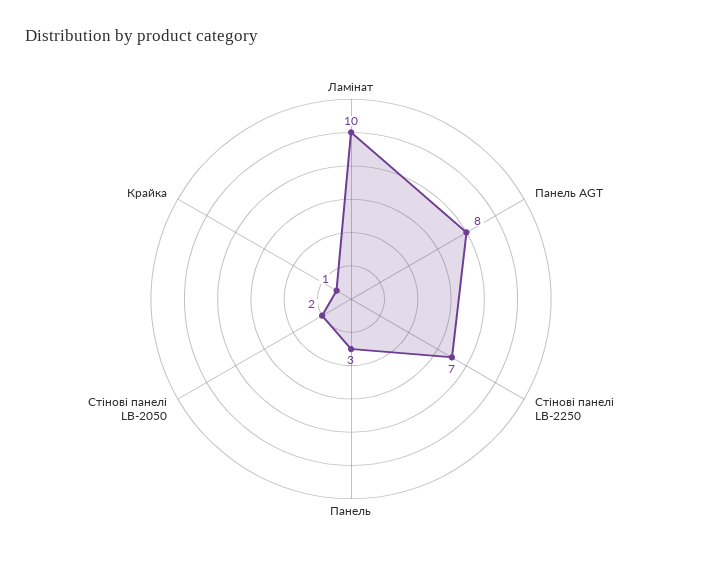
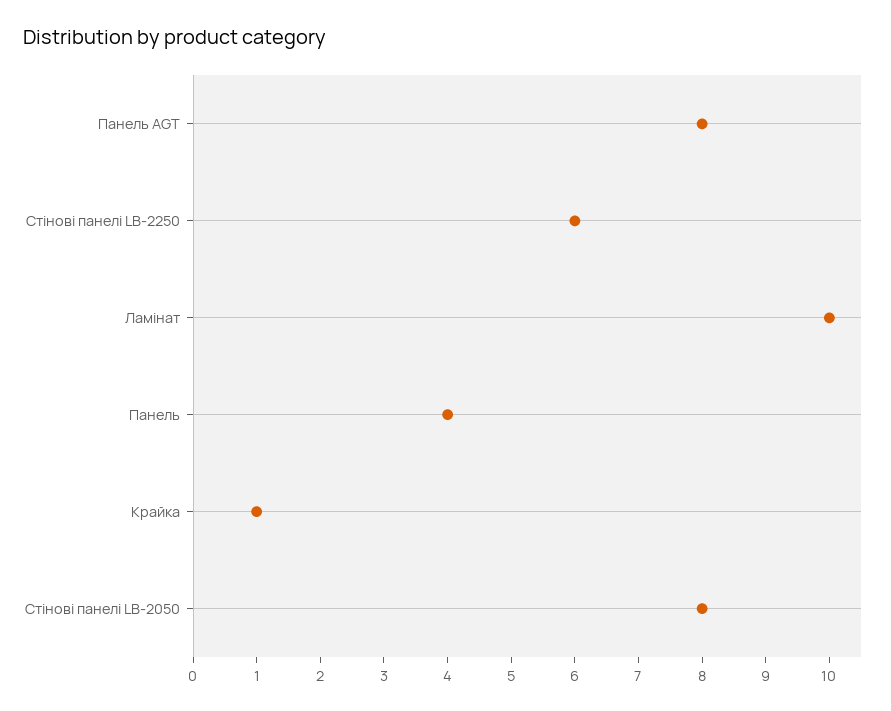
  {
    "Ламінат": 10,
    "Панель AGT": 8,
-   "Стінові панелі LB-2250": 7,
+   "Стінові панелі LB-2250": 6,
-   "Панель": 3,
+   "Панель": 4,
-   "Стінові панелі LB-2050": 2,
+   "Стінові панелі LB-2050": 8,
    "Крайка": 1
  }

